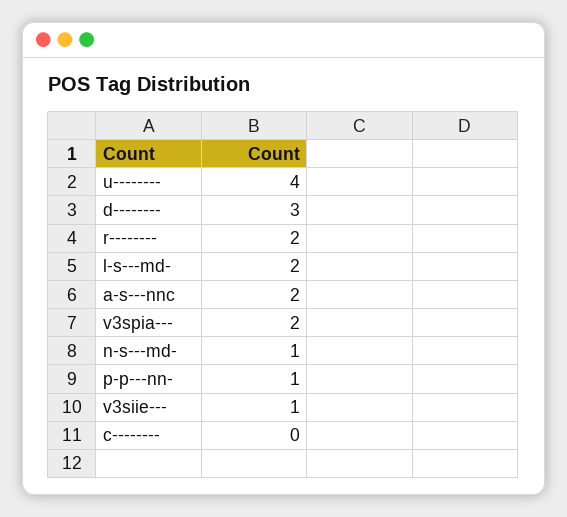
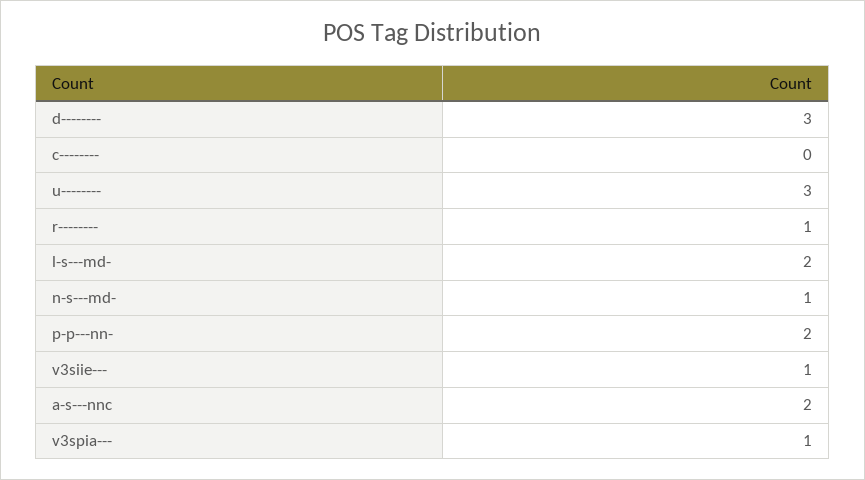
  {
-   "u--------": 4,
+   "u--------": 3,
    "d--------": 3,
-   "r--------": 2,
+   "r--------": 1,
    "l-s---md-": 2,
    "a-s---nnc": 2,
-   "v3spia---": 2,
+   "v3spia---": 1,
    "n-s---md-": 1,
-   "p-p---nn-": 1,
+   "p-p---nn-": 2,
    "v3siie---": 1,
    "c--------": 0
  }

